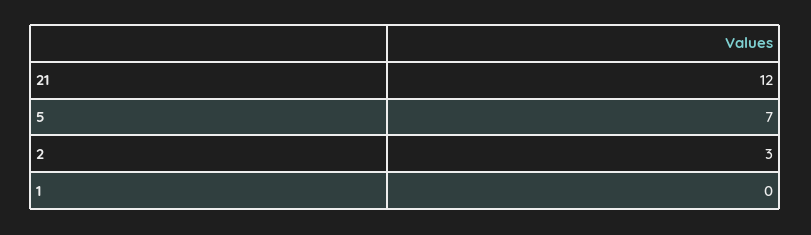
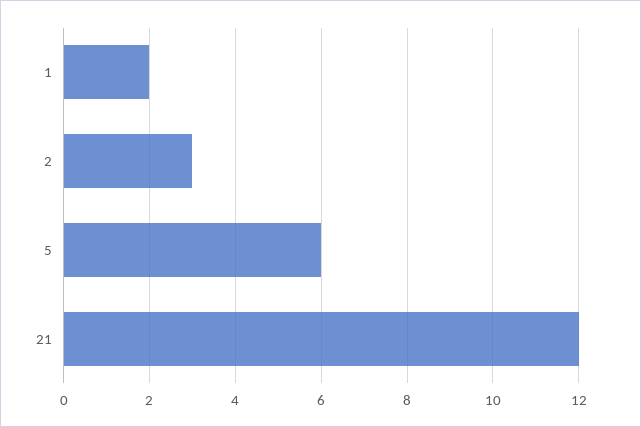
  {
    "21": 12,
-   "5": 7,
+   "5": 6,
    "2": 3,
-   "1": 0
+   "1": 2
  }

